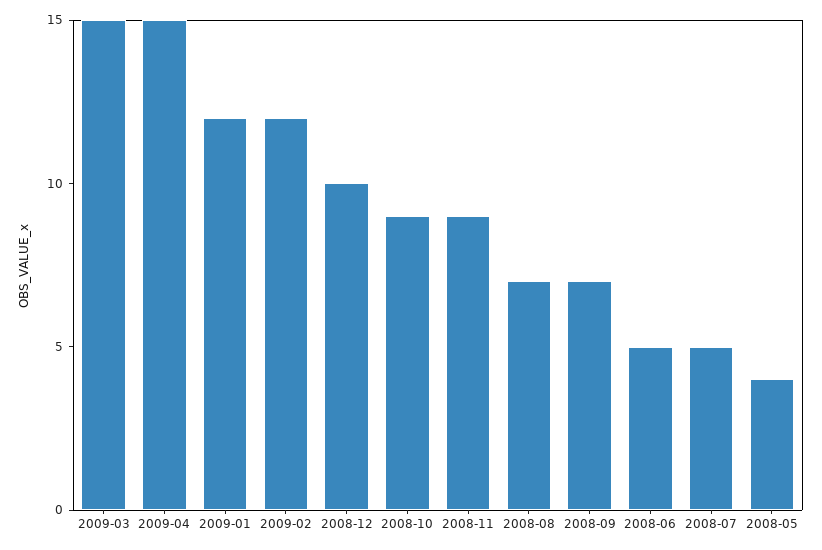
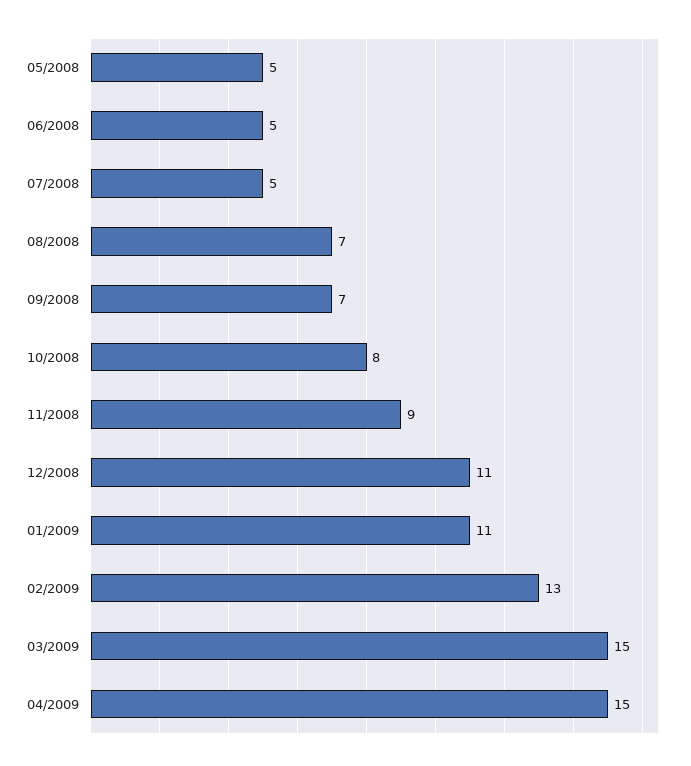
  {
    "2009-03": 15,
    "2009-04": 15,
-   "2009-01": 12,
+   "2009-01": 11,
-   "2009-02": 12,
+   "2009-02": 13,
-   "2008-12": 10,
+   "2008-12": 11,
-   "2008-10": 9,
+   "2008-10": 8,
    "2008-11": 9,
    "2008-08": 7,
    "2008-09": 7,
    "2008-06": 5,
    "2008-07": 5,
-   "2008-05": 4
+   "2008-05": 5
  }

